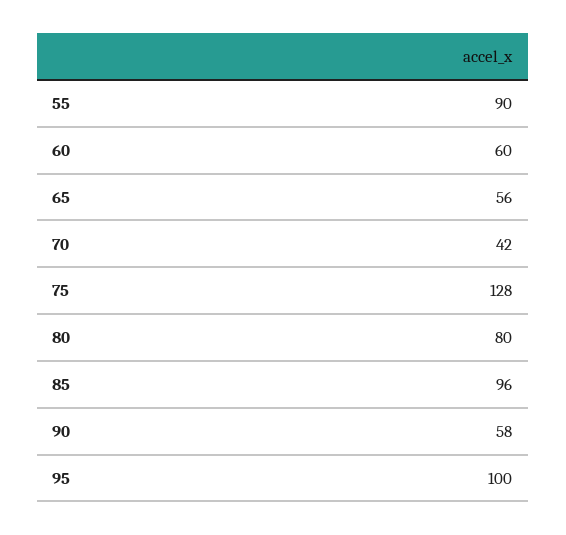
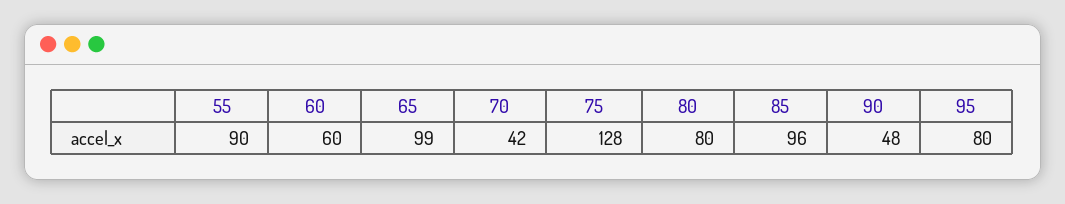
  {
    "55": 90,
    "60": 60,
-   "65": 56,
+   "65": 99,
    "70": 42,
    "75": 128,
    "80": 80,
    "85": 96,
-   "90": 58,
+   "90": 48,
-   "95": 100
+   "95": 80
  }

